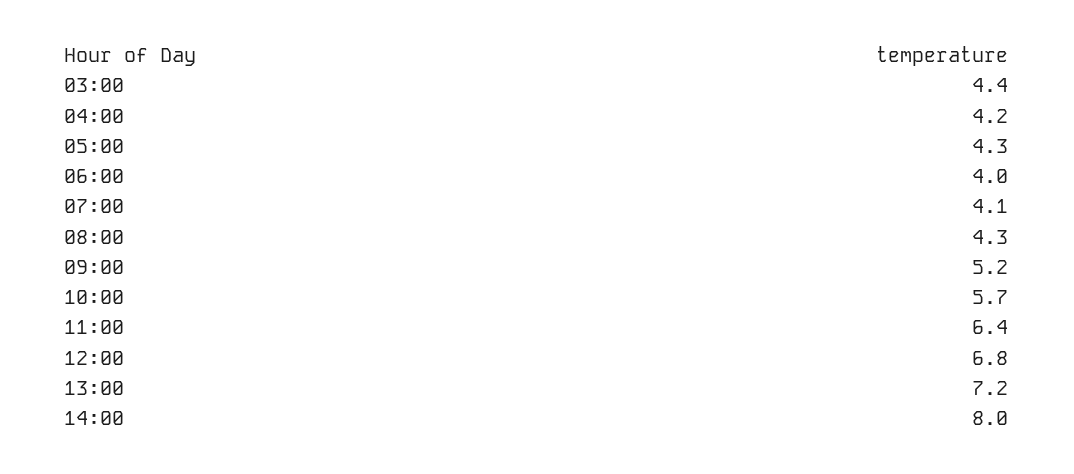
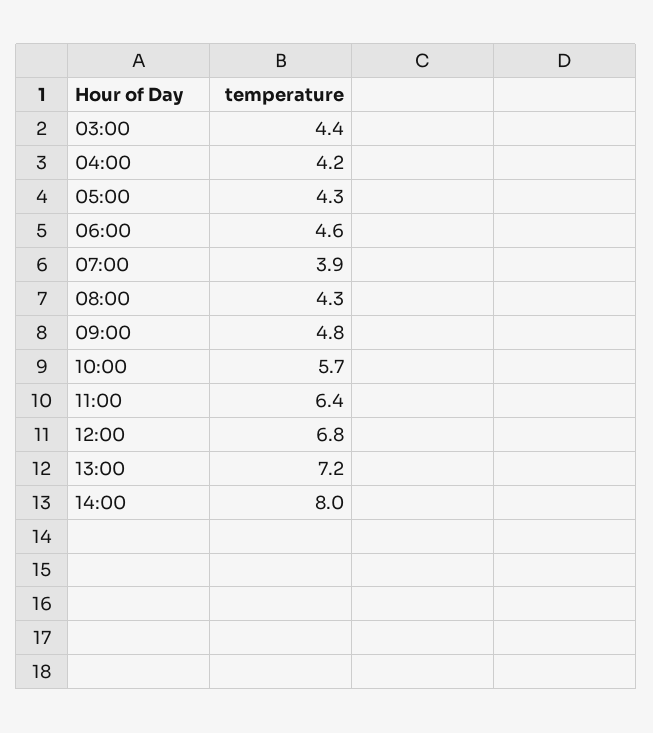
  {
    "03:00": 4.4,
    "04:00": 4.2,
    "05:00": 4.3,
-   "06:00": 4,
+   "06:00": 4.6,
-   "07:00": 4.1,
+   "07:00": 3.9,
    "08:00": 4.3,
-   "09:00": 5.2,
+   "09:00": 4.8,
    "10:00": 5.7,
    "11:00": 6.4,
    "12:00": 6.8,
    "13:00": 7.2,
    "14:00": 8
  }

